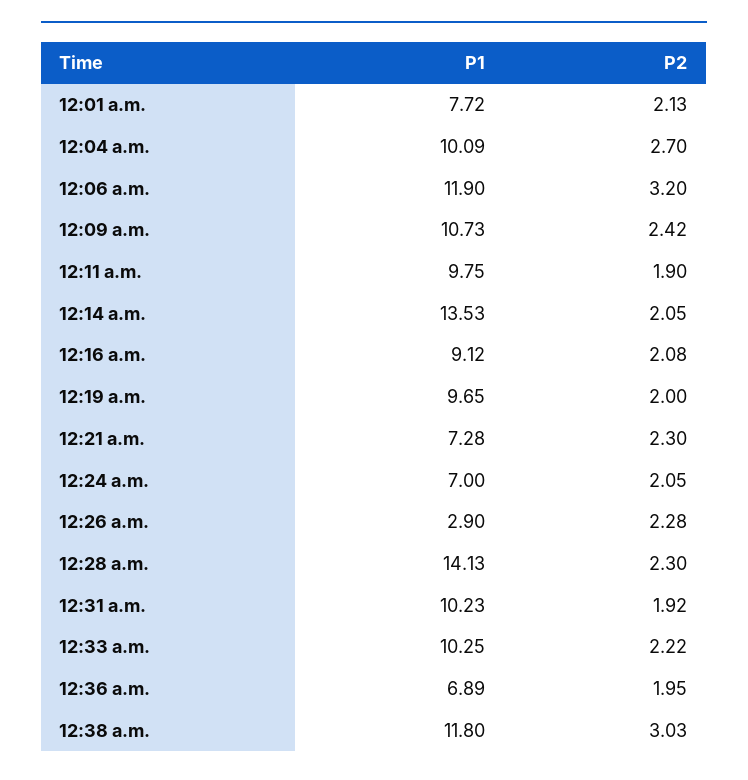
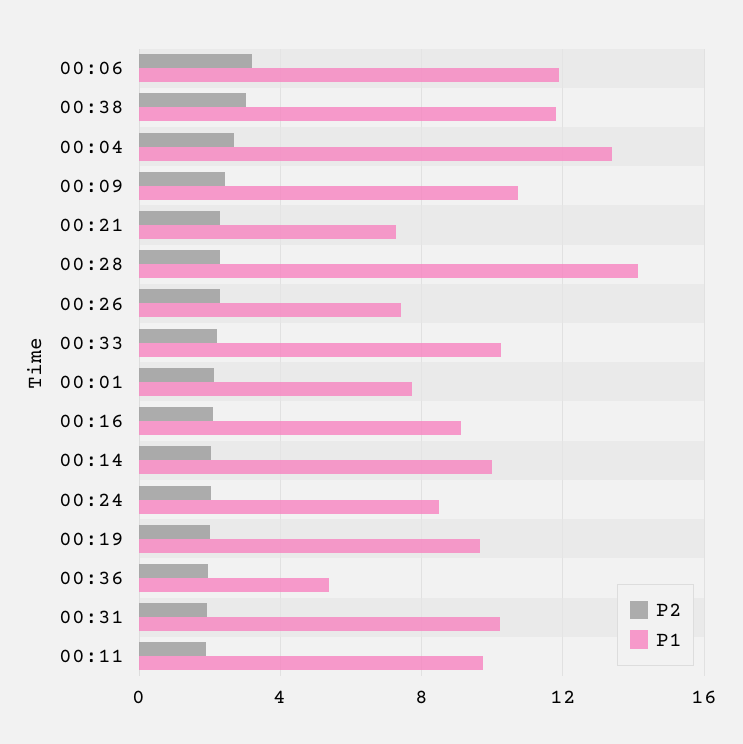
  {
    "P1": {
      "12:01 a.m.": 7.72,
-     "12:04 a.m.": 10.09,
+     "12:04 a.m.": 13.5,
      "12:06 a.m.": 11.9,
      "12:09 a.m.": 10.73,
      "12:11 a.m.": 9.75,
-     "12:14 a.m.": 13.53,
+     "12:14 a.m.": 10,
      "12:16 a.m.": 9.12,
      "12:19 a.m.": 9.65,
      "12:21 a.m.": 7.28,
-     "12:24 a.m.": 7,
+     "12:24 a.m.": 8.5,
-     "12:26 a.m.": 2.9,
+     "12:26 a.m.": 7.5,
      "12:28 a.m.": 14.13,
      "12:31 a.m.": 10.23,
      "12:33 a.m.": 10.25,
-     "12:36 a.m.": 6.89,
+     "12:36 a.m.": 5.5,
      "12:38 a.m.": 11.8
    },
    "P2": {
      "12:01 a.m.": 2.13,
      "12:04 a.m.": 2.7,
      "12:06 a.m.": 3.2,
      "12:09 a.m.": 2.42,
      "12:11 a.m.": 1.9,
      "12:14 a.m.": 2.05,
      "12:16 a.m.": 2.08,
      "12:19 a.m.": 2,
      "12:21 a.m.": 2.3,
      "12:24 a.m.": 2.05,
      "12:26 a.m.": 2.28,
      "12:28 a.m.": 2.3,
      "12:31 a.m.": 1.92,
      "12:33 a.m.": 2.22,
      "12:36 a.m.": 1.95,
      "12:38 a.m.": 3.03
    }
  }

